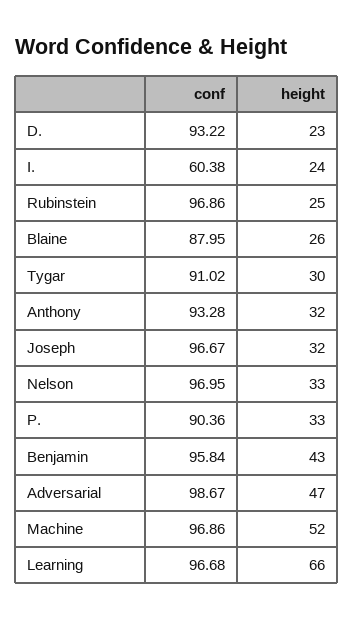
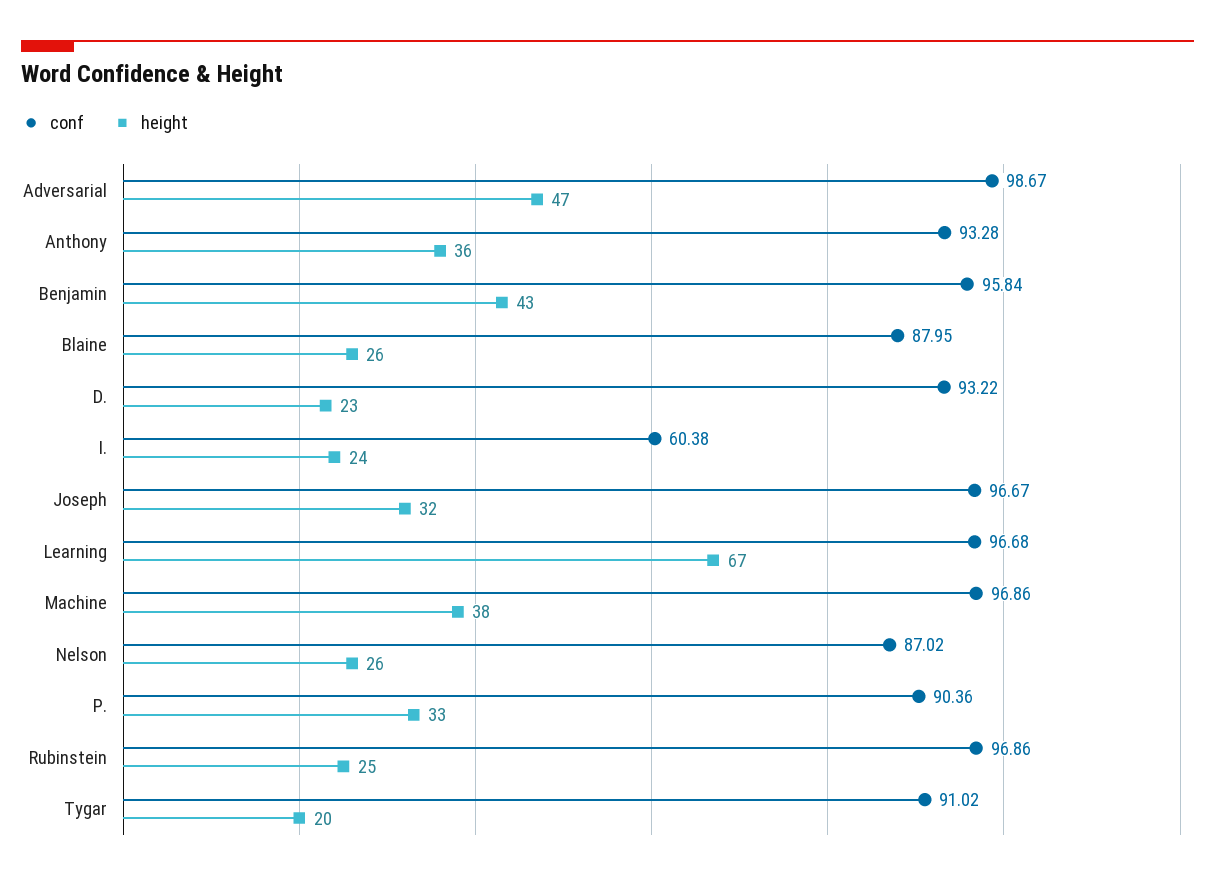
  {
    "conf": {
      "D.": 93.22,
      "I.": 60.38,
      "Rubinstein": 96.86,
      "Blaine": 87.95,
      "Tygar": 91.02,
      "Anthony": 93.28,
      "Joseph": 96.67,
-     "Nelson": 96.95,
+     "Nelson": 87.02,
      "P.": 90.36,
      "Benjamin": 95.84,
      "Adversarial": 98.67,
      "Machine": 96.86,
      "Learning": 96.68
    },
    "height": {
      "D.": 23,
      "I.": 24,
      "Rubinstein": 25,
      "Blaine": 26,
-     "Tygar": 30,
+     "Tygar": 20,
-     "Anthony": 32,
+     "Anthony": 36,
      "Joseph": 32,
-     "Nelson": 33,
+     "Nelson": 26,
      "P.": 33,
      "Benjamin": 43,
      "Adversarial": 47,
-     "Machine": 52,
+     "Machine": 38,
-     "Learning": 66
+     "Learning": 67
    }
  }

